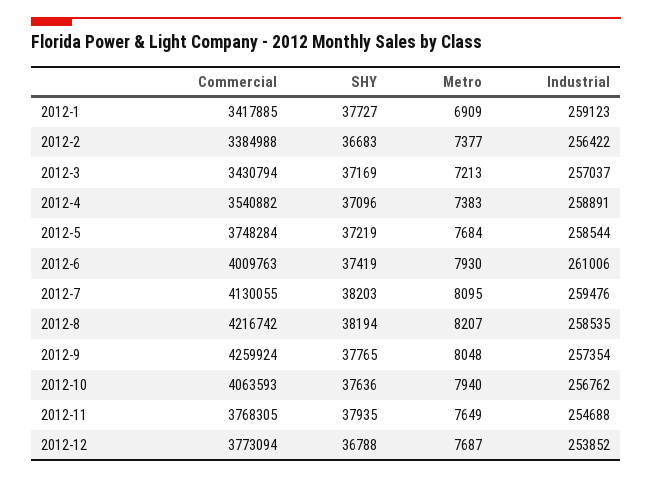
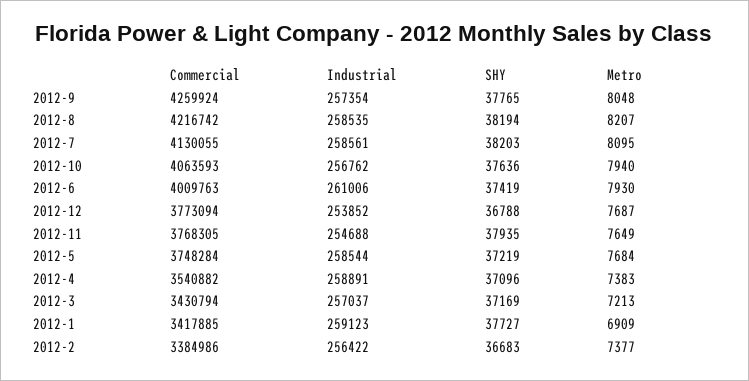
  {
    "Commercial": {
      "2012-1": 3417885,
-     "2012-2": 3384988,
+     "2012-2": 3384986,
      "2012-3": 3430794,
      "2012-4": 3540882,
      "2012-5": 3748284,
      "2012-6": 4009763,
      "2012-7": 4130055,
      "2012-8": 4216742,
      "2012-9": 4259924,
      "2012-10": 4063593,
      "2012-11": 3768305,
      "2012-12": 3773094
    },
    "SHY": {
      "2012-1": 37727,
      "2012-2": 36683,
      "2012-3": 37169,
      "2012-4": 37096,
      "2012-5": 37219,
      "2012-6": 37419,
      "2012-7": 38203,
      "2012-8": 38194,
      "2012-9": 37765,
      "2012-10": 37636,
      "2012-11": 37935,
      "2012-12": 36788
    },
    "Metro": {
      "2012-1": 6909,
      "2012-2": 7377,
      "2012-3": 7213,
      "2012-4": 7383,
      "2012-5": 7684,
      "2012-6": 7930,
      "2012-7": 8095,
      "2012-8": 8207,
      "2012-9": 8048,
      "2012-10": 7940,
      "2012-11": 7649,
      "2012-12": 7687
    },
    "Industrial": {
      "2012-1": 259123,
      "2012-2": 256422,
      "2012-3": 257037,
      "2012-4": 258891,
      "2012-5": 258544,
      "2012-6": 261006,
-     "2012-7": 259476,
+     "2012-7": 258561,
      "2012-8": 258535,
      "2012-9": 257354,
      "2012-10": 256762,
      "2012-11": 254688,
      "2012-12": 253852
    }
  }

